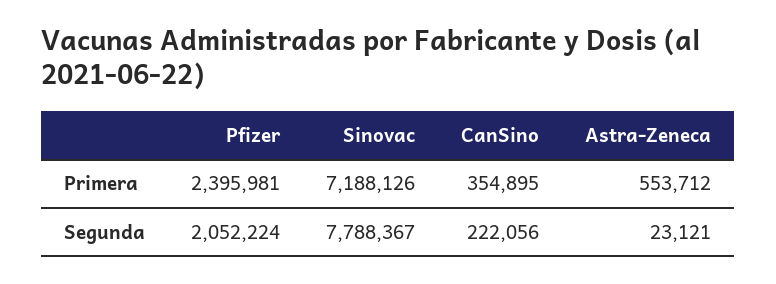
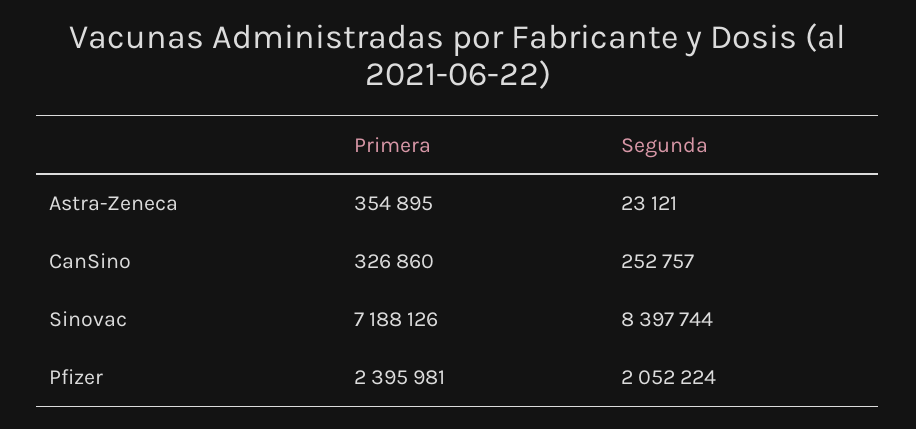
  {
    "Pfizer": {
      "Primera": 2395981,
      "Segunda": 2052224
    },
    "Sinovac": {
      "Primera": 7188126,
-     "Segunda": 7788367
+     "Segunda": 8397744
    },
    "CanSino": {
-     "Primera": 354895,
+     "Primera": 326860,
-     "Segunda": 222056
+     "Segunda": 252757
    },
    "Astra-Zeneca": {
-     "Primera": 553712,
+     "Primera": 354895,
      "Segunda": 23121
    }
  }

